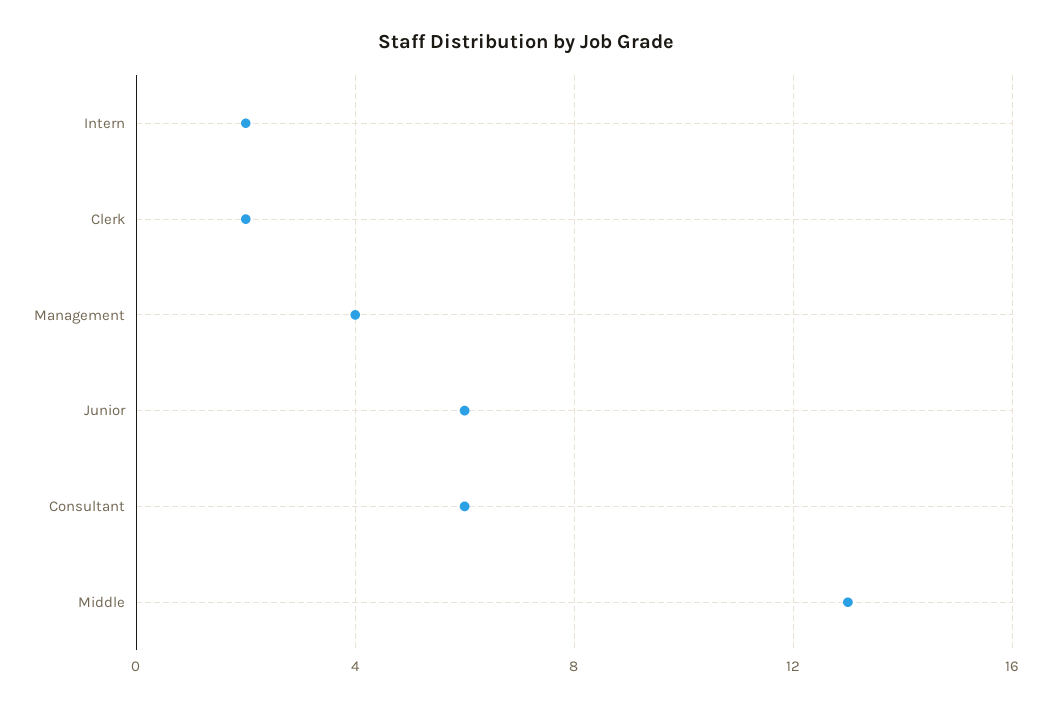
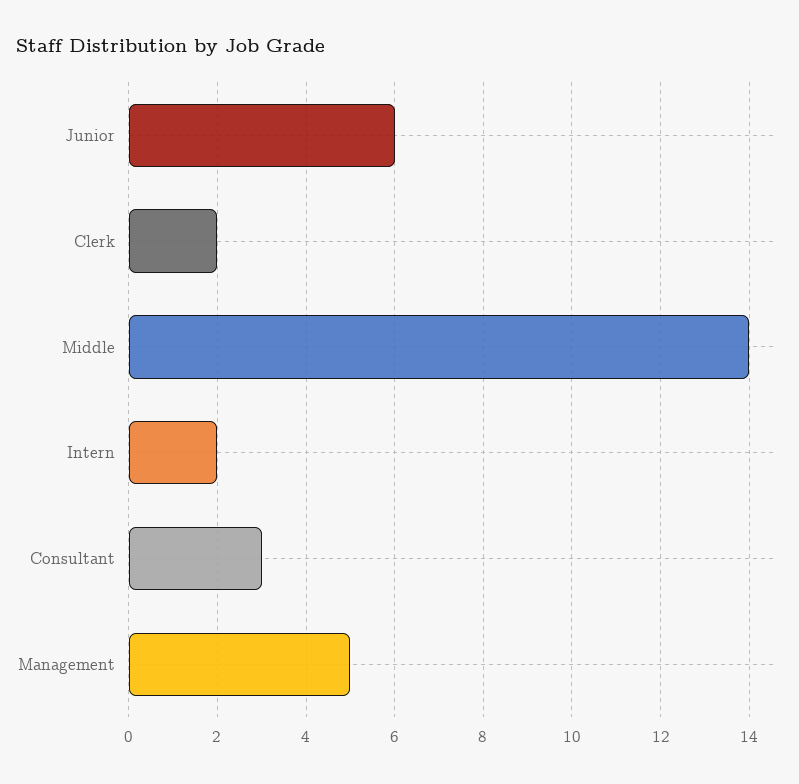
  {
    "Intern": 2,
    "Clerk": 2,
-   "Management": 4,
+   "Management": 5,
    "Junior": 6,
-   "Consultant": 6,
+   "Consultant": 3,
-   "Middle": 13
+   "Middle": 14
  }

